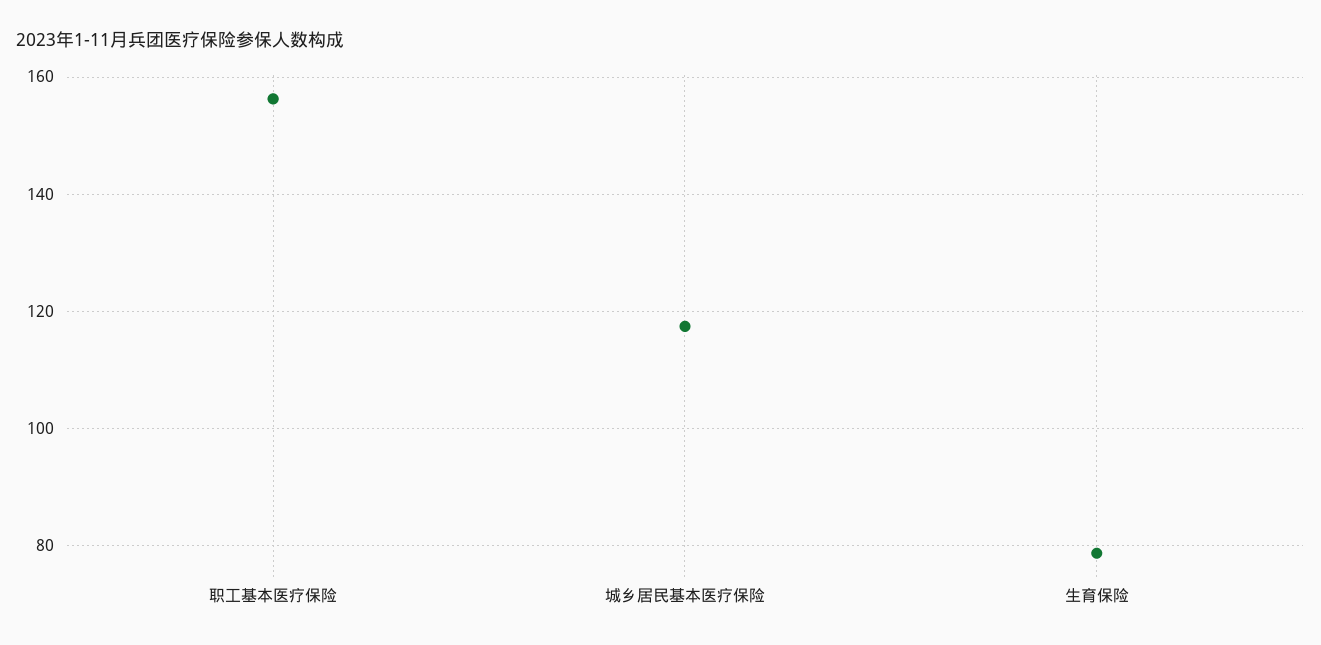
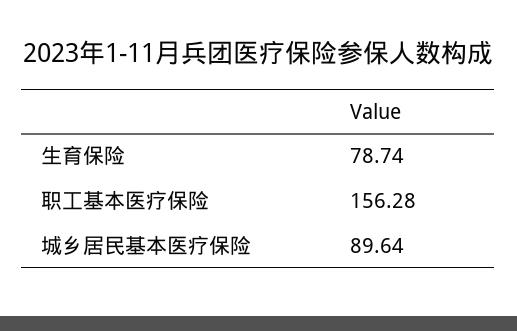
  {
    "职工基本医疗保险": 156.28,
-   "城乡居民基本医疗保险": 118,
+   "城乡居民基本医疗保险": 89.64,
    "生育保险": 78.74
  }

